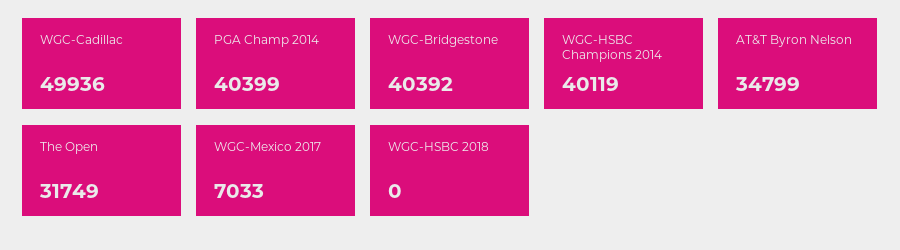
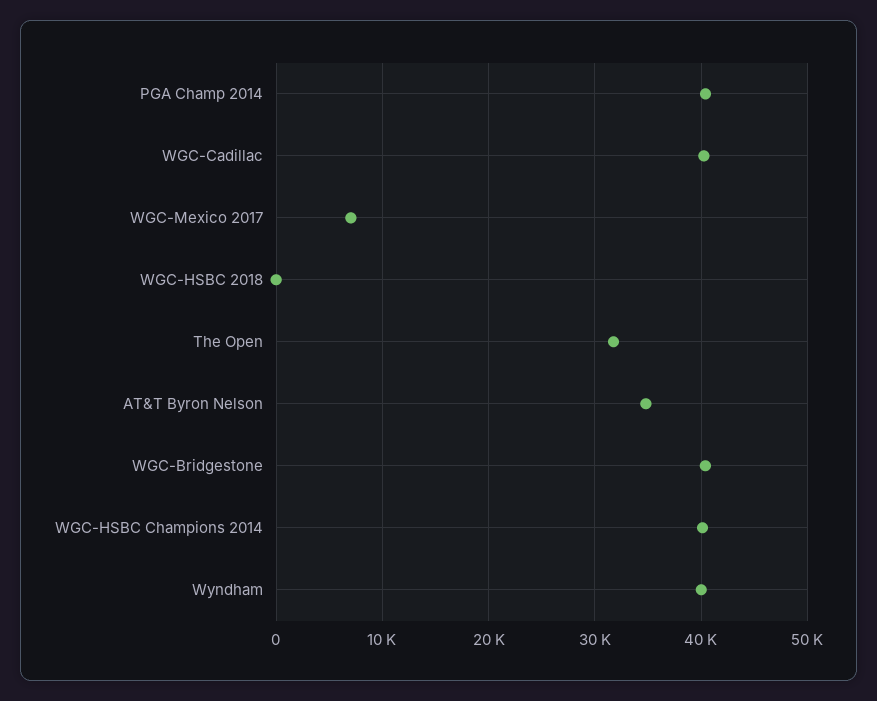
  {
-   "WGC-Cadillac": 49936,
+   "WGC-Cadillac": 40000,
    "PGA Champ 2014": 40399,
    "WGC-Bridgestone": 40392,
    "WGC-HSBC Champions 2014": 40119,
    "AT&T Byron Nelson": 34799,
    "The Open": 31749,
    "WGC-Mexico 2017": 7033,
-   "WGC-HSBC 2018": 0
+   "WGC-HSBC 2018": 0,
+   "Wyndham": 40000
  }

